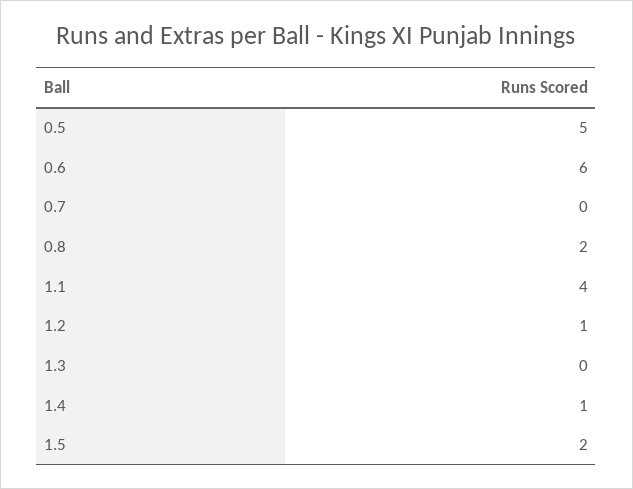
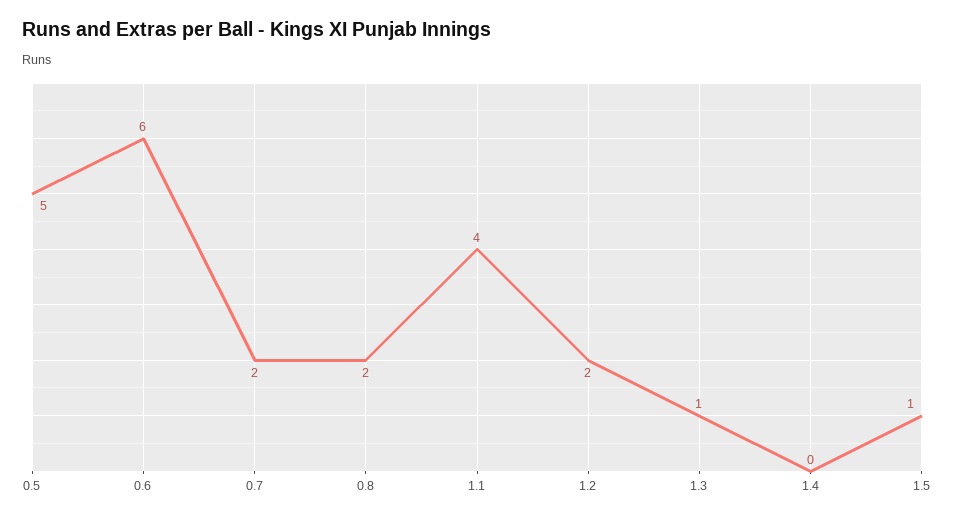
  {
    "0.5": 5,
    "0.6": 6,
-   "0.7": 0,
+   "0.7": 2,
    "0.8": 2,
    "1.1": 4,
-   "1.2": 1,
+   "1.2": 2,
-   "1.3": 0,
+   "1.3": 1,
-   "1.4": 1,
+   "1.4": 0,
-   "1.5": 2
+   "1.5": 1
  }

